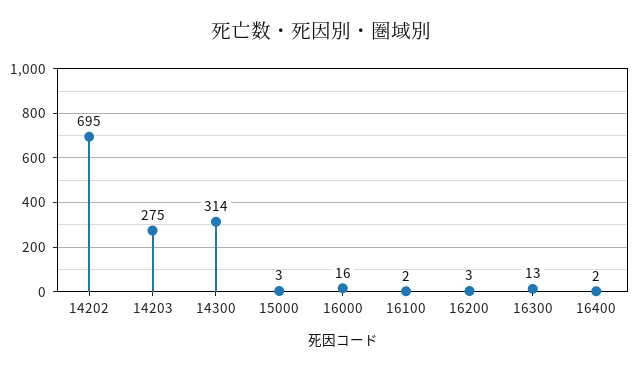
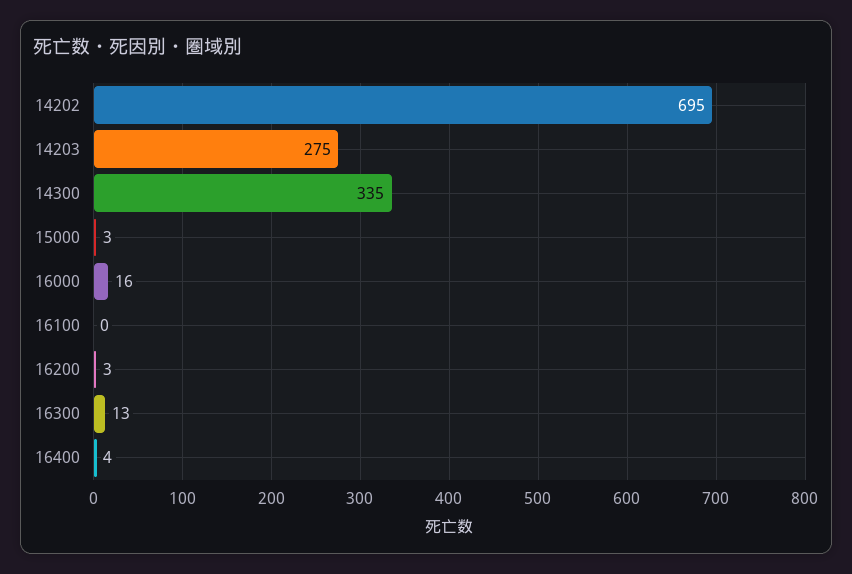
  {
    "14202": 695,
    "14203": 275,
-   "14300": 314,
+   "14300": 335,
    "15000": 3,
    "16000": 16,
-   "16100": 2,
+   "16100": 0,
    "16200": 3,
    "16300": 13,
-   "16400": 2
+   "16400": 4
  }

